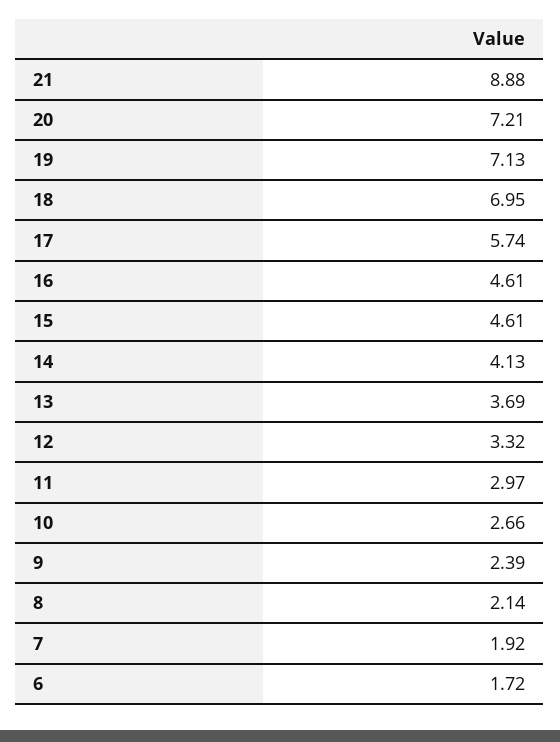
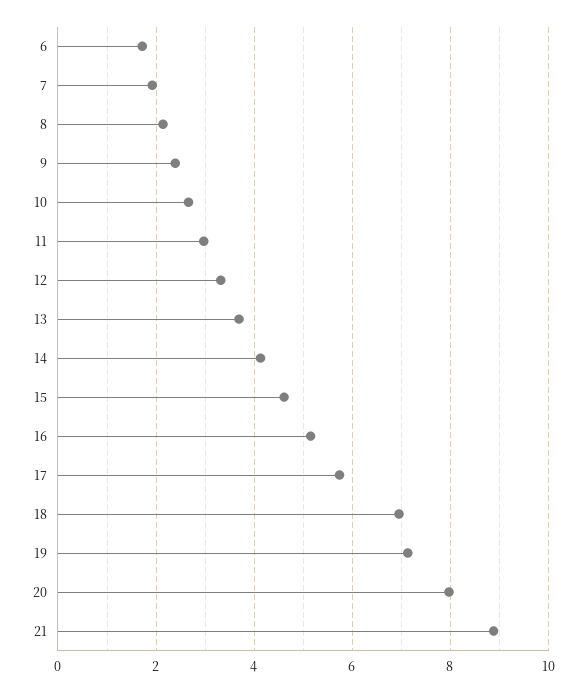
  {
    "21": 8.88,
-   "20": 7.21,
+   "20": 8,
    "19": 7.13,
    "18": 6.95,
    "17": 5.74,
-   "16": 4.61,
+   "16": 5.2,
    "15": 4.61,
    "14": 4.13,
    "13": 3.69,
    "12": 3.32,
    "11": 2.97,
    "10": 2.66,
    "9": 2.39,
    "8": 2.14,
    "7": 1.92,
    "6": 1.72
  }

